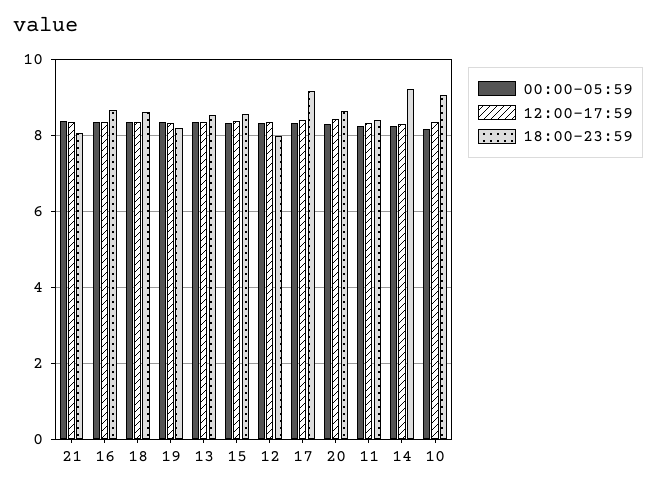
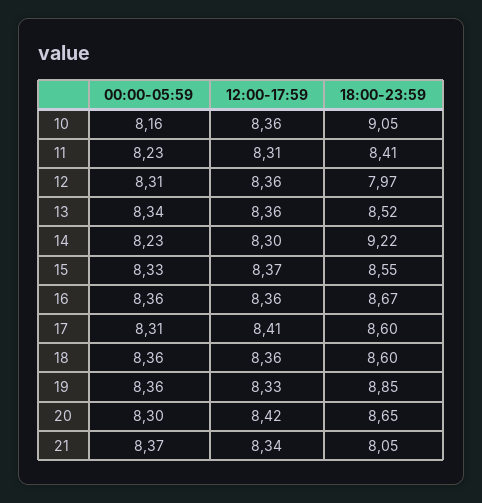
  {
    "00:00-05:59": {
      "21": 8.37,
      "16": 8.36,
      "18": 8.36,
      "19": 8.36,
      "13": 8.34,
      "15": 8.33,
      "12": 8.31,
      "17": 8.31,
      "20": 8.3,
      "11": 8.23,
      "14": 8.23,
      "10": 8.16
    },
    "12:00-17:59": {
      "21": 8.34,
      "16": 8.36,
      "18": 8.36,
      "19": 8.33,
      "13": 8.36,
      "15": 8.37,
      "12": 8.36,
      "17": 8.41,
      "20": 8.42,
      "11": 8.31,
      "14": 8.3,
      "10": 8.36
    },
    "18:00-23:59": {
      "21": 8.05,
      "16": 8.67,
      "18": 8.6,
-     "19": 8.2,
+     "19": 8.85,
      "13": 8.52,
      "15": 8.55,
      "12": 7.97,
-     "17": 9.2,
+     "17": 8.6,
      "20": 8.65,
      "11": 8.41,
      "14": 9.22,
      "10": 9.05
    }
  }

